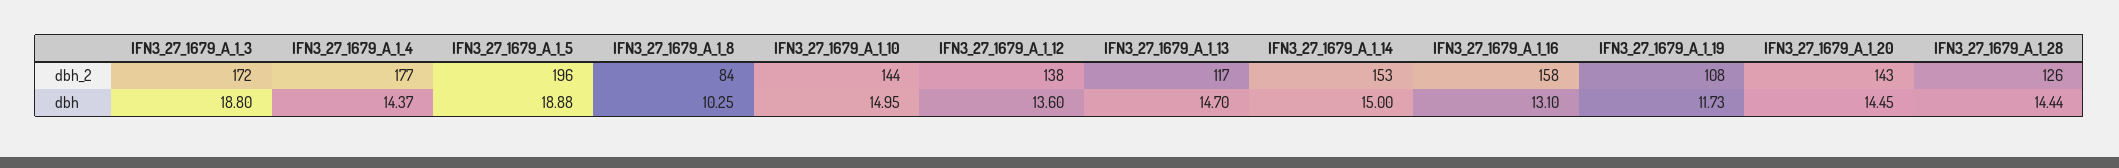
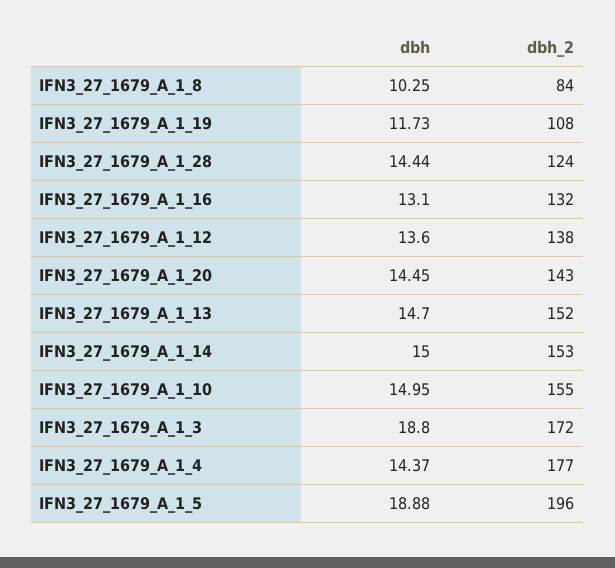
  {
    "IFN3_27_1679_A_1_3": {
      "dbh_2": 172,
      "dbh": 18.8
    },
    "IFN3_27_1679_A_1_4": {
      "dbh_2": 177,
      "dbh": 14.37
    },
    "IFN3_27_1679_A_1_5": {
      "dbh_2": 196,
      "dbh": 18.88
    },
    "IFN3_27_1679_A_1_8": {
      "dbh_2": 84,
      "dbh": 10.25
    },
    "IFN3_27_1679_A_1_10": {
-     "dbh_2": 144,
+     "dbh_2": 155,
      "dbh": 14.95
    },
    "IFN3_27_1679_A_1_12": {
      "dbh_2": 138,
      "dbh": 13.6
    },
    "IFN3_27_1679_A_1_13": {
-     "dbh_2": 117,
+     "dbh_2": 152,
      "dbh": 14.7
    },
    "IFN3_27_1679_A_1_14": {
      "dbh_2": 153,
      "dbh": 15
    },
    "IFN3_27_1679_A_1_16": {
-     "dbh_2": 158,
+     "dbh_2": 132,
      "dbh": 13.1
    },
    "IFN3_27_1679_A_1_19": {
      "dbh_2": 108,
      "dbh": 11.73
    },
    "IFN3_27_1679_A_1_20": {
      "dbh_2": 143,
      "dbh": 14.45
    },
    "IFN3_27_1679_A_1_28": {
-     "dbh_2": 126,
+     "dbh_2": 124,
      "dbh": 14.44
    }
  }

